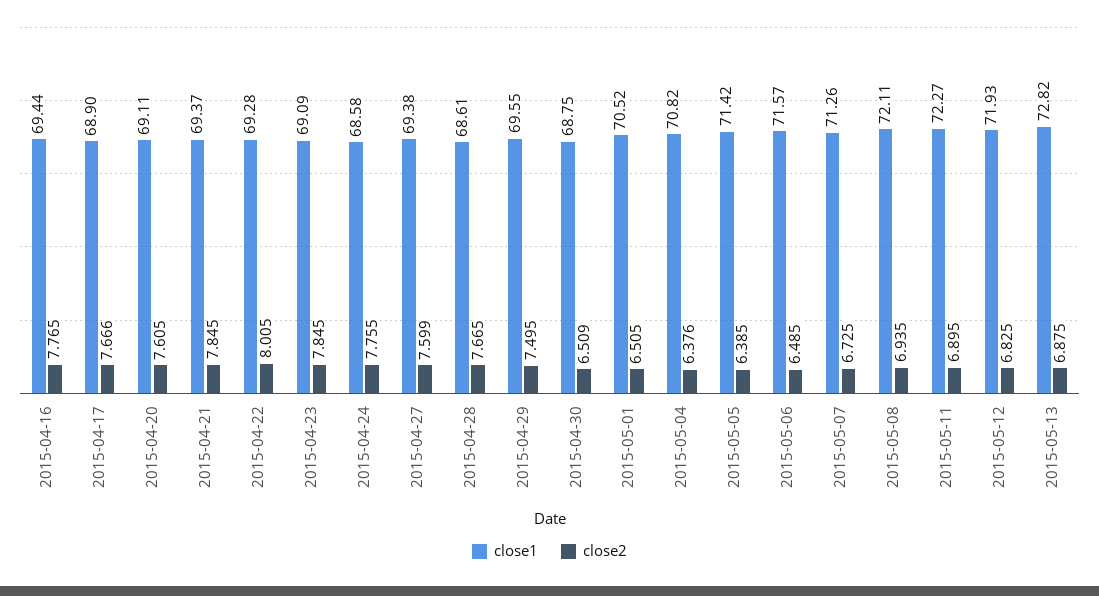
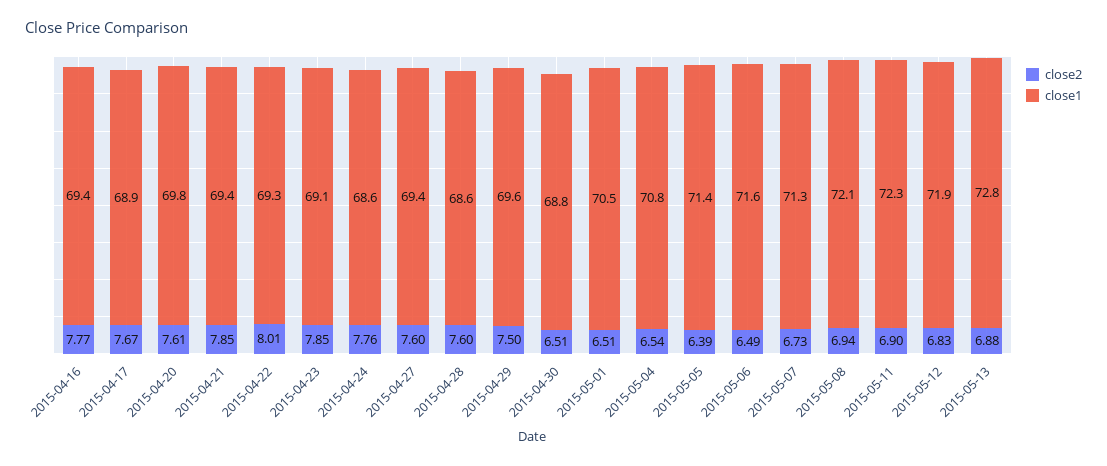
  {
    "close1": {
      "2015-04-16": 69.44,
      "2015-04-17": 68.9,
-     "2015-04-20": 69.11,
+     "2015-04-20": 69.8,
      "2015-04-21": 69.37,
      "2015-04-22": 69.28,
      "2015-04-23": 69.09,
      "2015-04-24": 68.58,
      "2015-04-27": 69.38,
      "2015-04-28": 68.61,
      "2015-04-29": 69.55,
      "2015-04-30": 68.75,
      "2015-05-01": 70.52,
      "2015-05-04": 70.82,
      "2015-05-05": 71.42,
      "2015-05-06": 71.57,
      "2015-05-07": 71.26,
      "2015-05-08": 72.11,
      "2015-05-11": 72.27,
      "2015-05-12": 71.93,
      "2015-05-13": 72.82
    },
    "close2": {
      "2015-04-16": 7.765,
      "2015-04-17": 7.666,
      "2015-04-20": 7.605,
      "2015-04-21": 7.845,
      "2015-04-22": 8.005,
      "2015-04-23": 7.845,
      "2015-04-24": 7.755,
      "2015-04-27": 7.599,
-     "2015-04-28": 7.665,
+     "2015-04-28": 7.6,
      "2015-04-29": 7.495,
      "2015-04-30": 6.509,
      "2015-05-01": 6.505,
-     "2015-05-04": 6.376,
+     "2015-05-04": 6.54,
      "2015-05-05": 6.385,
      "2015-05-06": 6.485,
      "2015-05-07": 6.725,
      "2015-05-08": 6.935,
      "2015-05-11": 6.895,
      "2015-05-12": 6.825,
      "2015-05-13": 6.875
    }
  }

